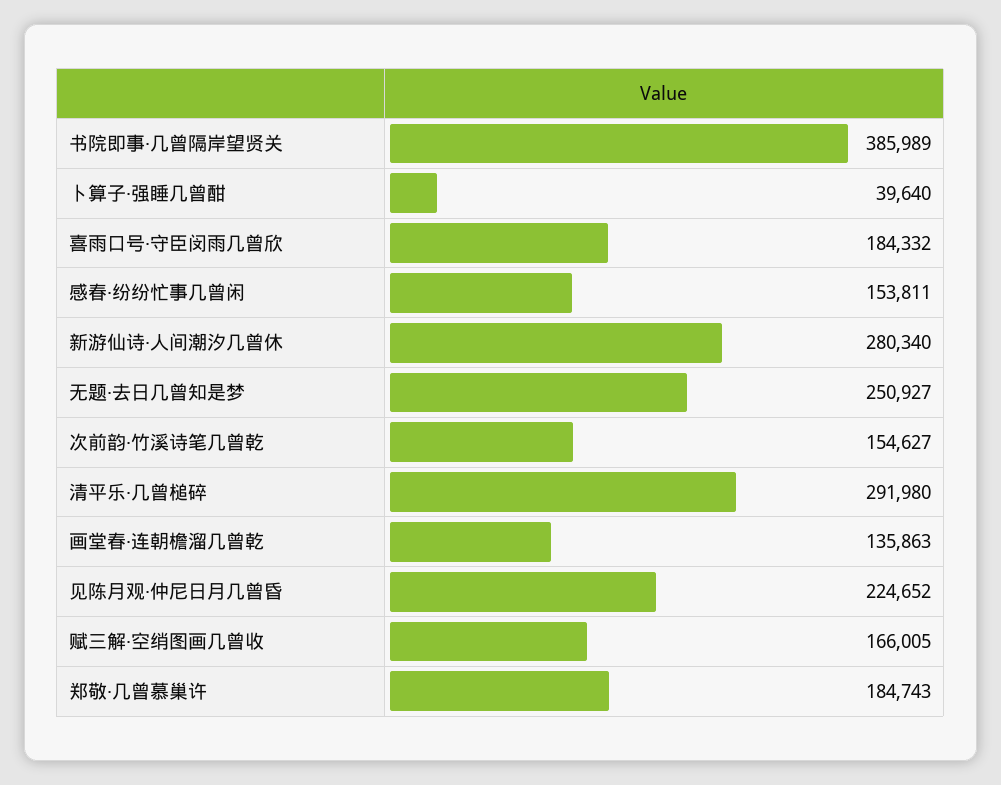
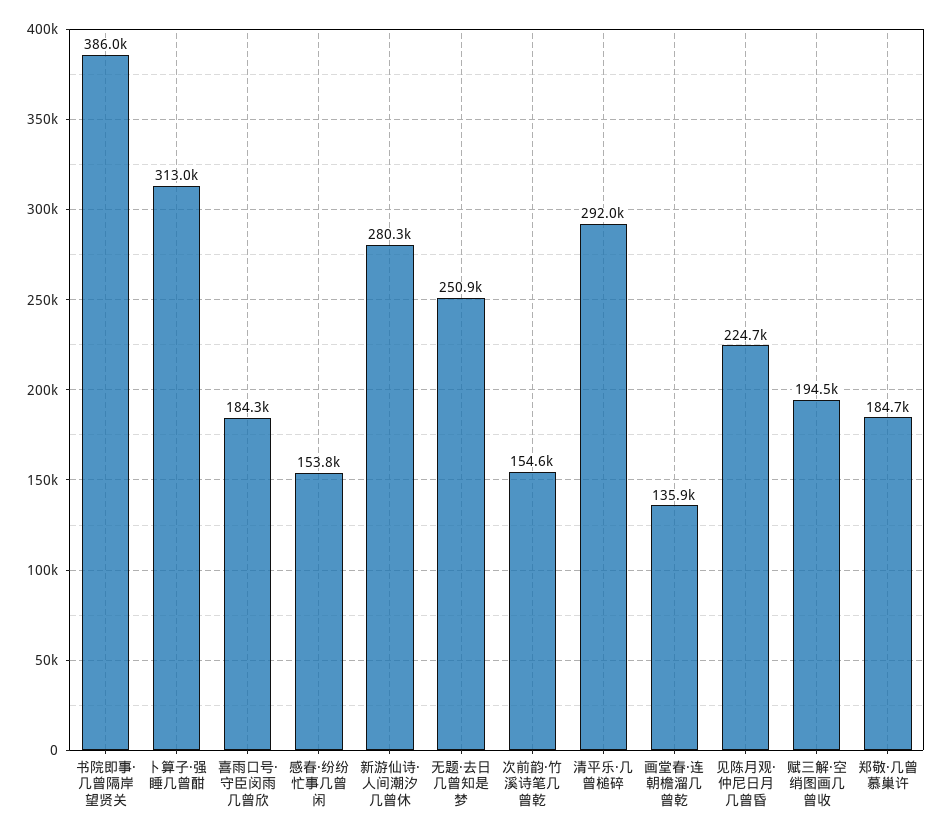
  {
    "书院即事·几曾隔岸望贤关": 385989,
-   "卜算子·强睡几曾酣": 39640,
+   "卜算子·强睡几曾酣": 313000,
    "喜雨口号·守臣闵雨几曾欣": 184332,
    "感春·纷纷忙事几曾闲": 153811,
    "新游仙诗·人间潮汐几曾休": 280340,
    "无题·去日几曾知是梦": 250927,
    "次前韵·竹溪诗笔几曾乾": 154627,
    "清平乐·几曾槌碎": 291980,
    "画堂春·连朝檐溜几曾乾": 135863,
    "见陈月观·仲尼日月几曾昏": 224652,
-   "赋三解·空绡图画几曾收": 166005,
+   "赋三解·空绡图画几曾收": 194500,
    "郑敬·几曾慕巢许": 184743
  }

